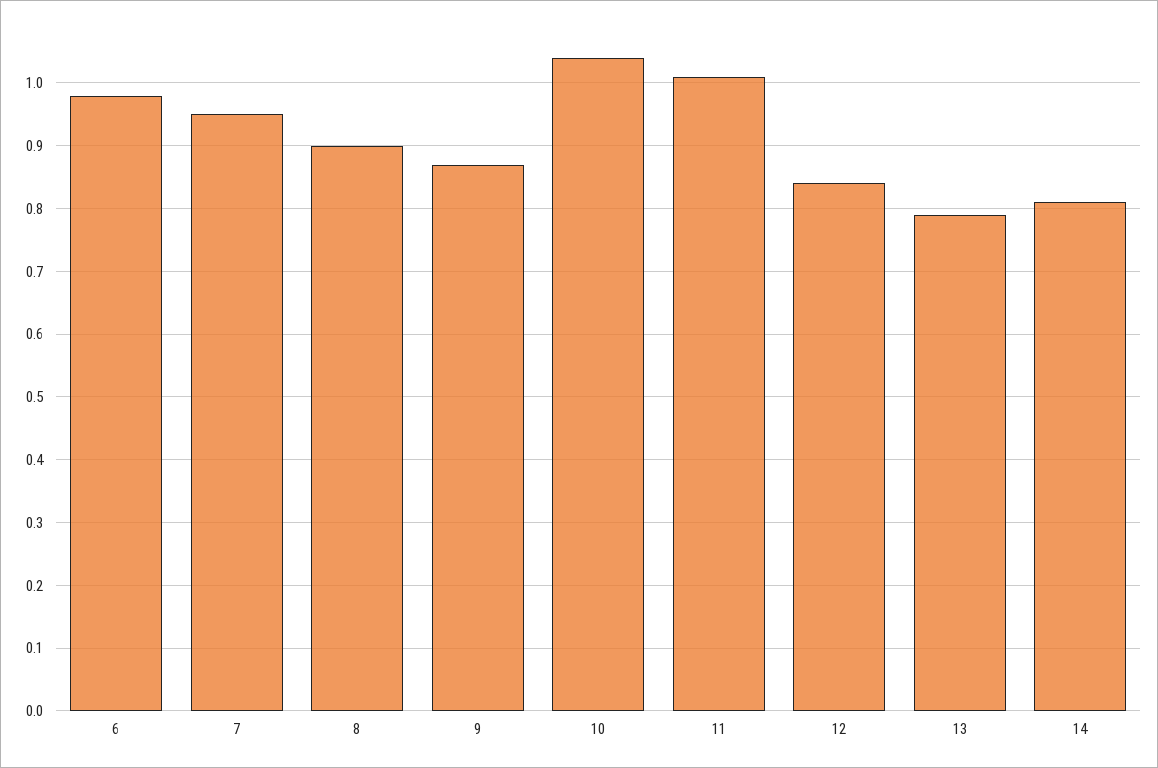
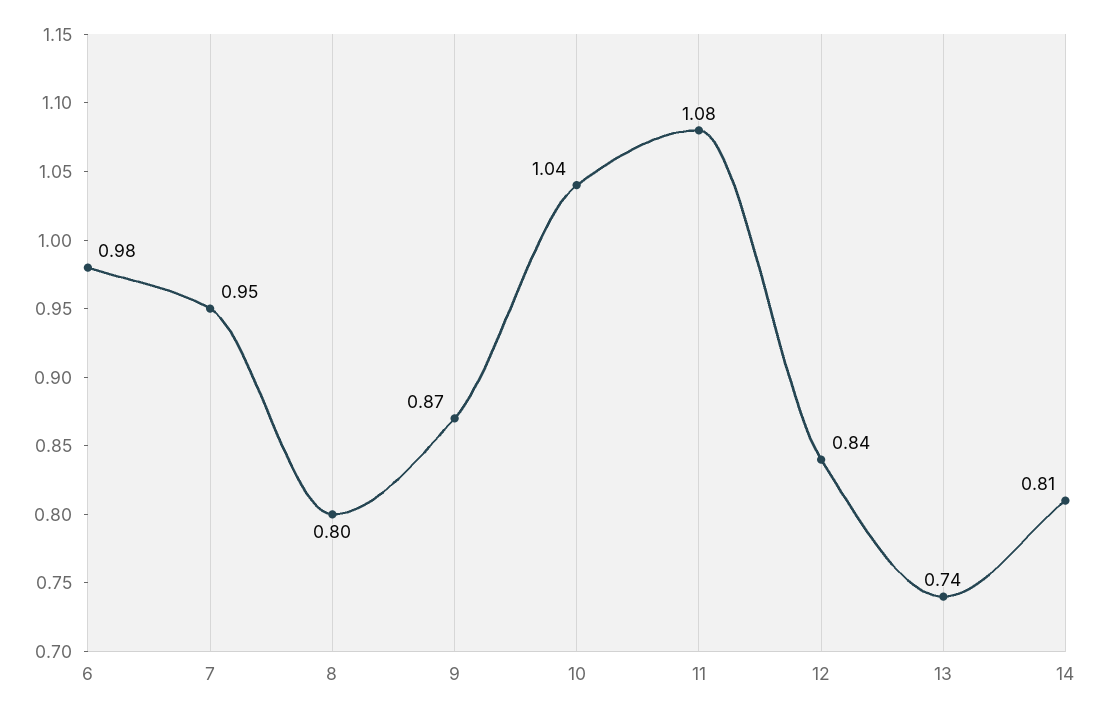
  {
    "6": 0.98,
    "7": 0.95,
-   "8": 0.9,
+   "8": 0.8,
    "9": 0.87,
    "10": 1.04,
-   "11": 1.01,
+   "11": 1.08,
    "12": 0.84,
-   "13": 0.79,
+   "13": 0.74,
    "14": 0.81
  }

